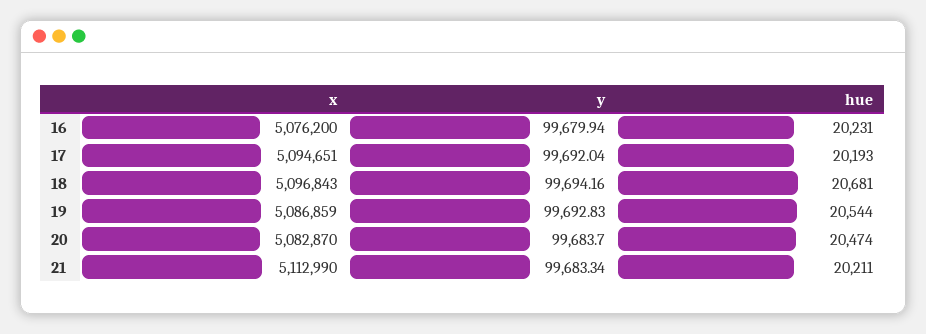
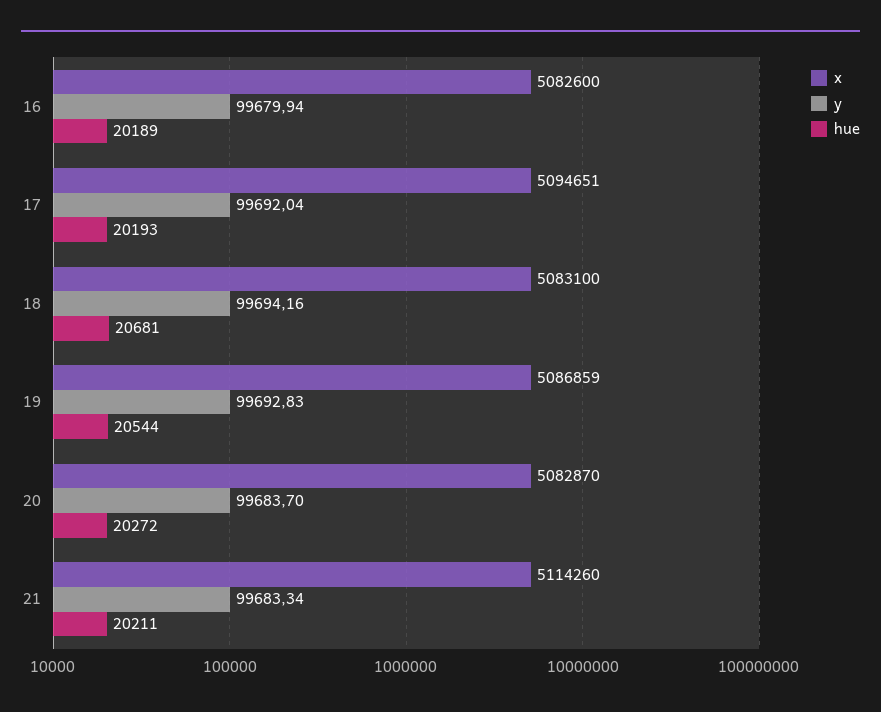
  {
    "x": {
-     "16": 5076200,
+     "16": 5082600,
      "17": 5094651,
-     "18": 5096843,
+     "18": 5083100,
      "19": 5086859,
      "20": 5082870,
-     "21": 5112990
+     "21": 5114260
    },
    "y": {
      "16": 99679.94,
      "17": 99692.04,
      "18": 99694.16,
      "19": 99692.83,
      "20": 99683.7,
      "21": 99683.34
    },
    "hue": {
-     "16": 20231,
+     "16": 20189,
      "17": 20193,
      "18": 20681,
      "19": 20544,
-     "20": 20474,
+     "20": 20272,
      "21": 20211
    }
  }

